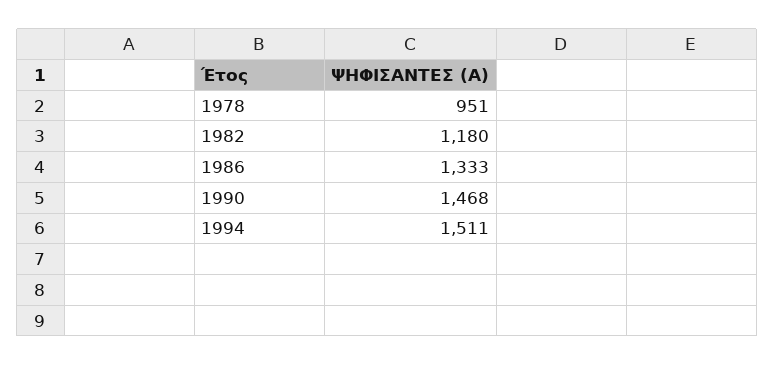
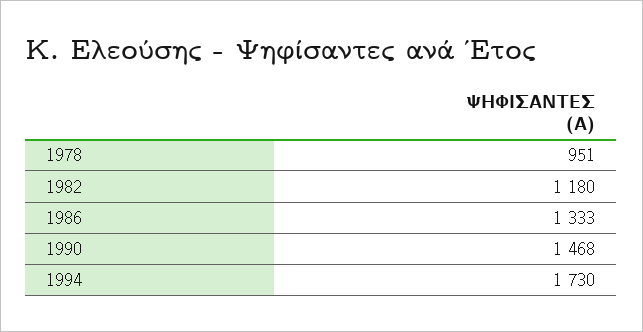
  {
    "1978": 951,
    "1982": 1180,
    "1986": 1333,
    "1990": 1468,
-   "1994": 1511
+   "1994": 1730
  }

